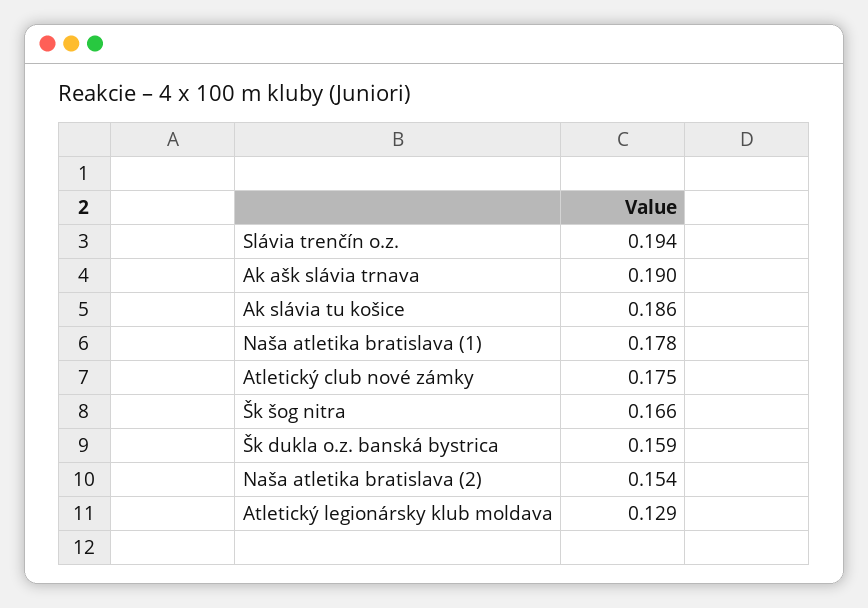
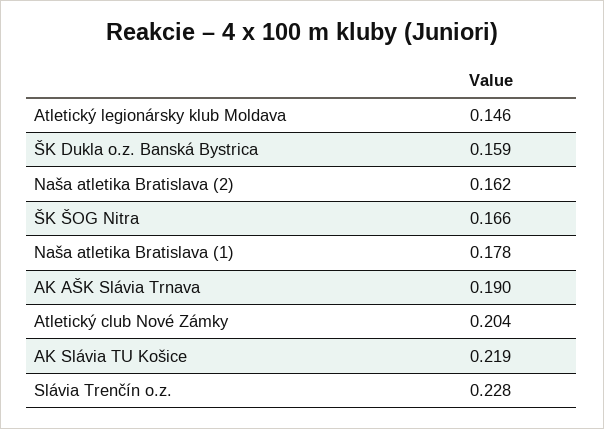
  {
-   "Slávia trenčín o.z.": 0.194,
+   "Slávia trenčín o.z.": 0.228,
    "Ak ašk slávia trnava": 0.19,
-   "Ak slávia tu košice": 0.186,
+   "Ak slávia tu košice": 0.219,
    "Naša atletika bratislava (1)": 0.178,
-   "Atletický club nové zámky": 0.175,
+   "Atletický club nové zámky": 0.204,
    "Šk šog nitra": 0.166,
    "Šk dukla o.z. banská bystrica": 0.159,
-   "Naša atletika bratislava (2)": 0.154,
+   "Naša atletika bratislava (2)": 0.162,
-   "Atletický legionársky klub moldava": 0.129
+   "Atletický legionársky klub moldava": 0.146
  }

